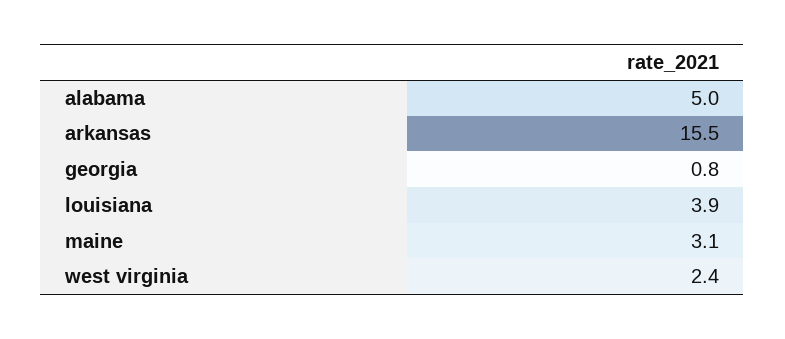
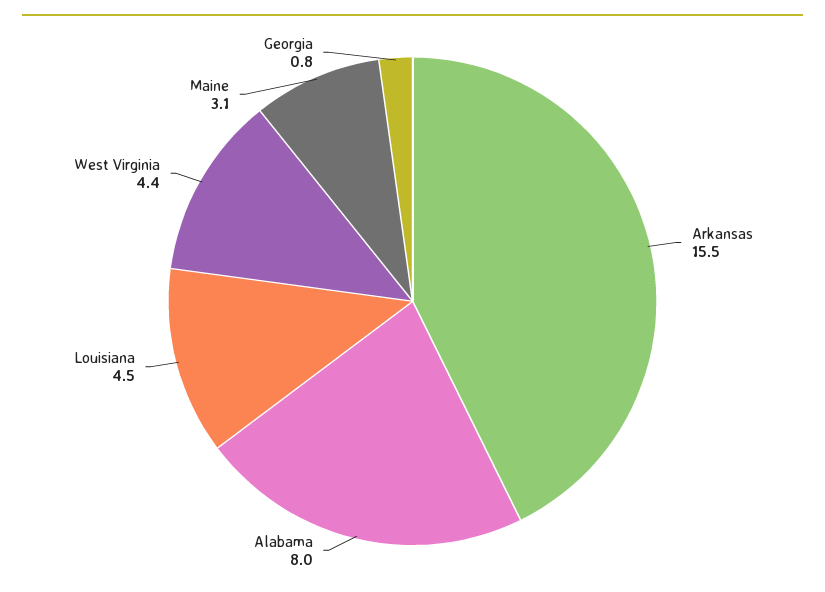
  {
-   "alabama": 5,
+   "alabama": 8,
    "arkansas": 15.5,
    "georgia": 0.8,
-   "louisiana": 3.9,
+   "louisiana": 4.5,
    "maine": 3.1,
-   "west virginia": 2.4
+   "west virginia": 4.4
  }

